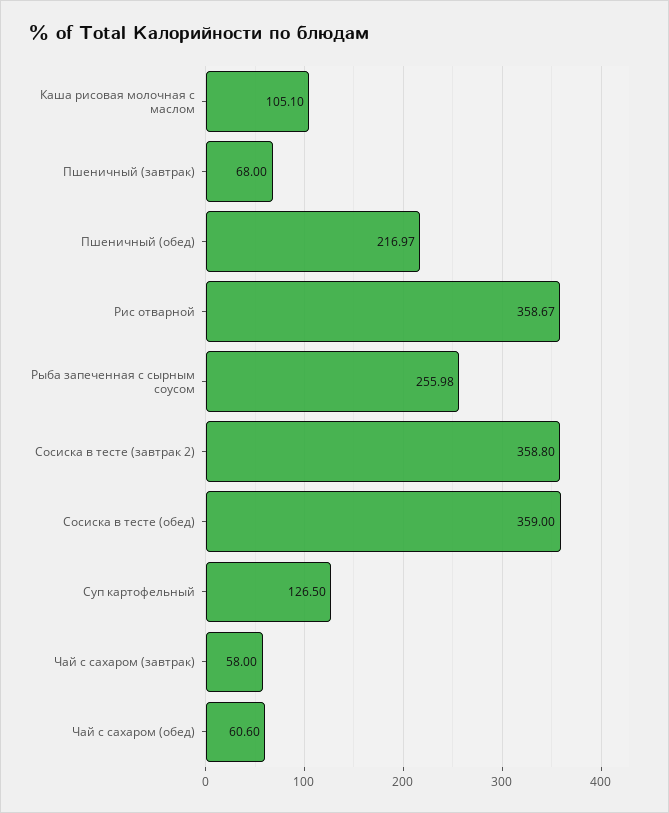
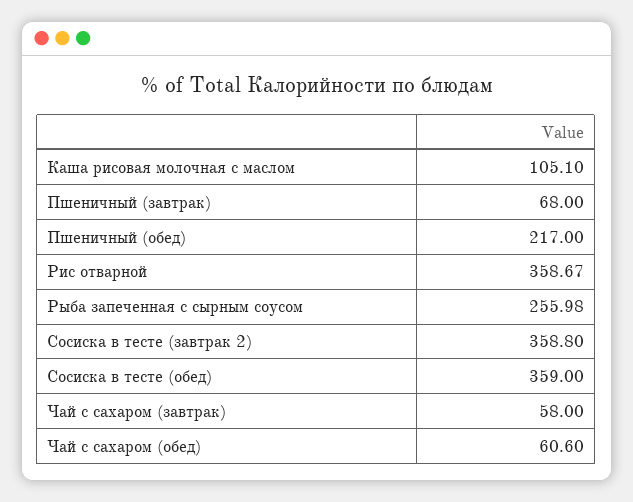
  {
    "Каша рисовая молочная с маслом": 105.1,
    "Пшеничный (завтрак)": 68,
-   "Пшеничный (обед)": 216.97,
+   "Пшеничный (обед)": 217,
    "Рис отварной": 358.67,
    "Рыба запеченная с сырным соусом": 255.98,
    "Сосиска в тесте (завтрак 2)": 358.8,
    "Сосиска в тесте (обед)": 359,
-   "Суп картофельный": 126.5,
    "Чай с сахаром (завтрак)": 58,
    "Чай с сахаром (обед)": 60.6
  }

